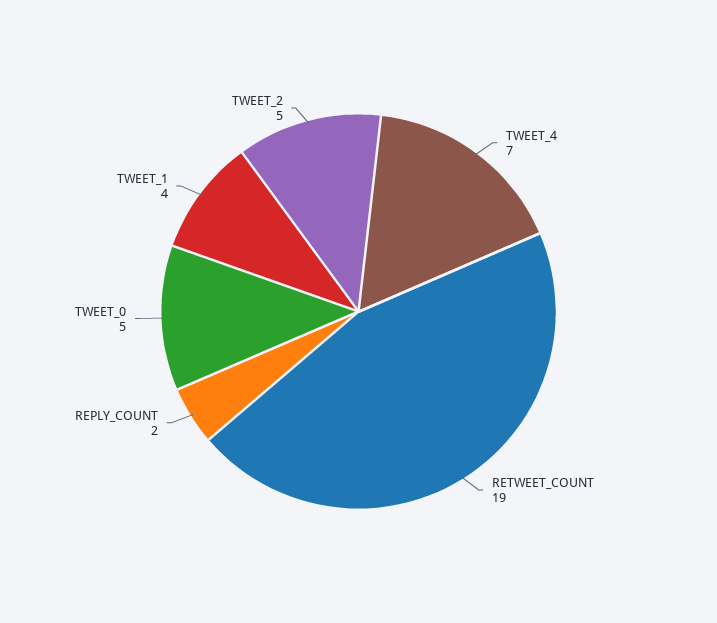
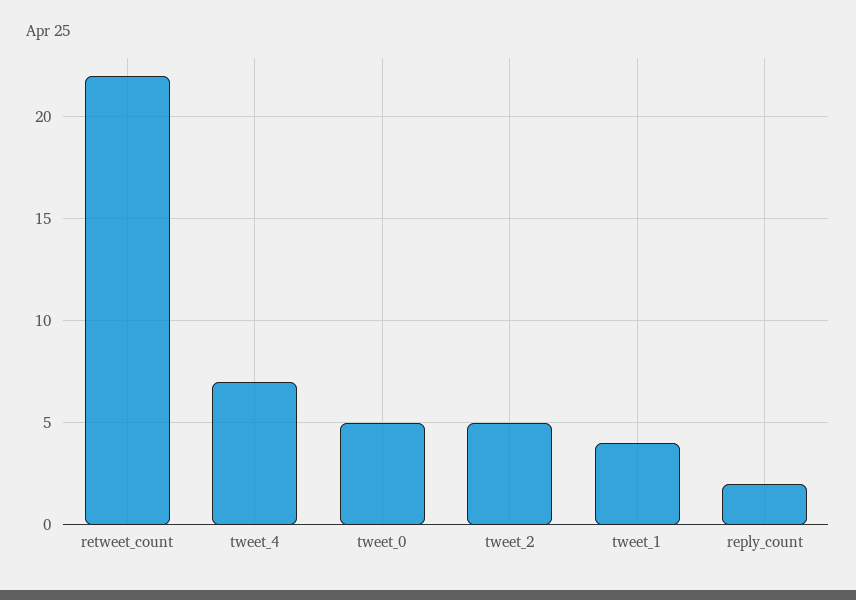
  {
    "TWEET_4": 7,
-   "RETWEET_COUNT": 19,
+   "RETWEET_COUNT": 22,
    "REPLY_COUNT": 2,
    "TWEET_0": 5,
    "TWEET_1": 4,
    "TWEET_2": 5
  }

